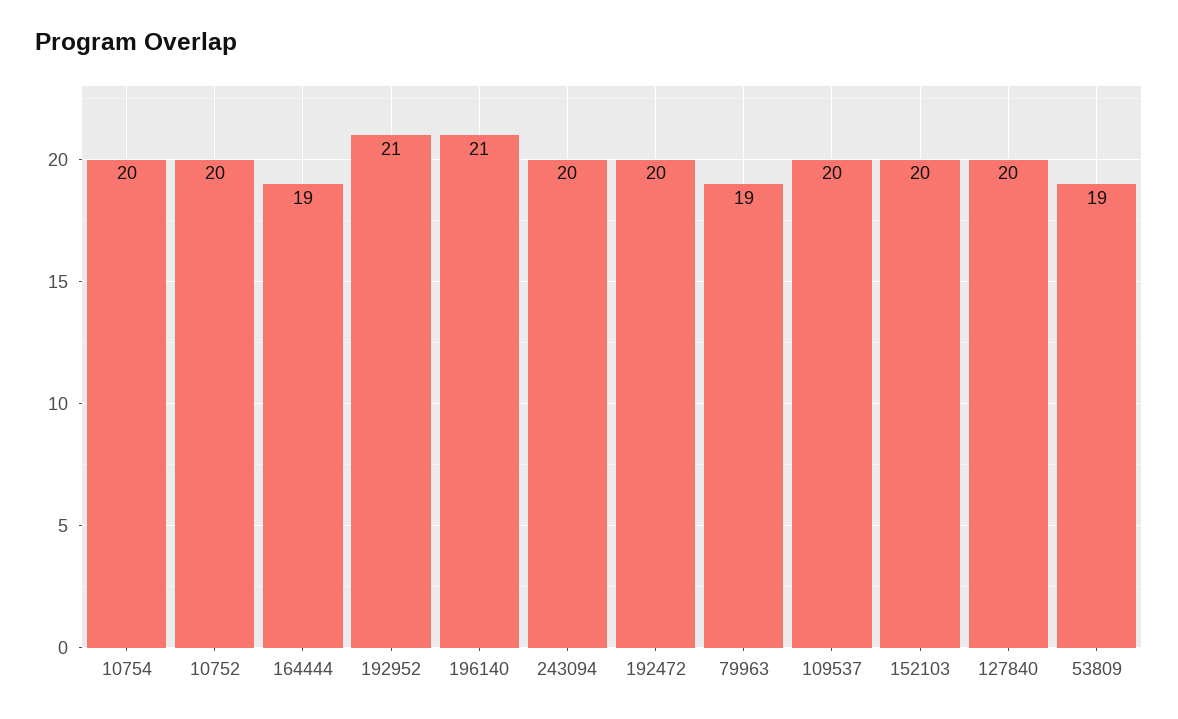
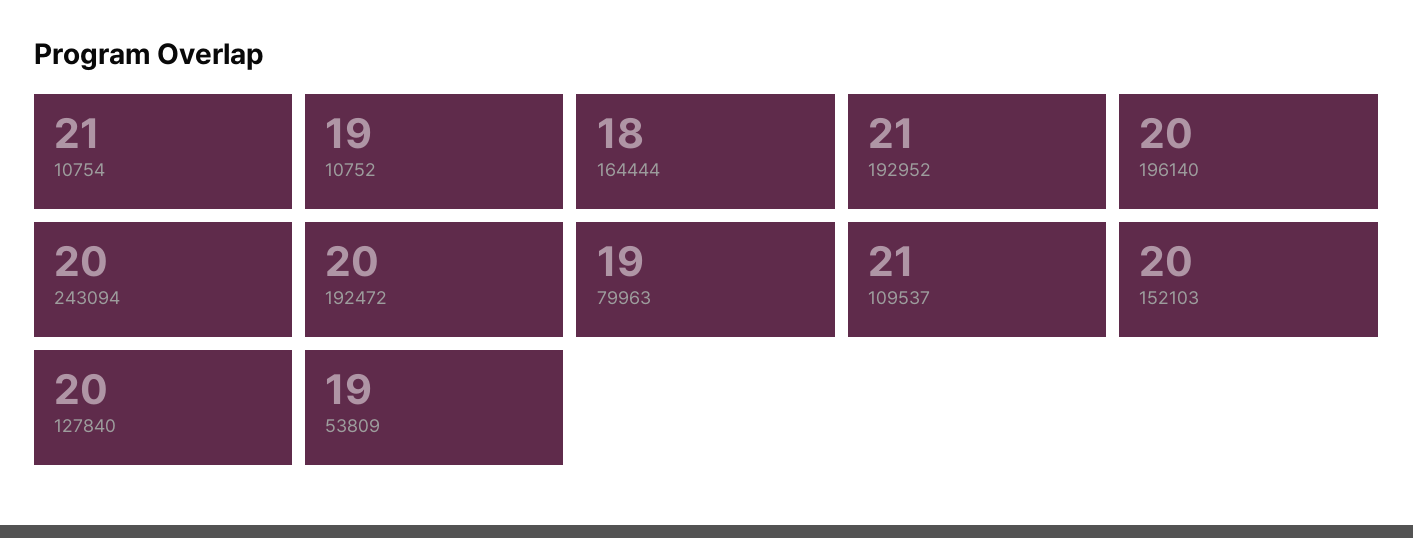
  {
-   "10754": 20,
+   "10754": 21,
-   "10752": 20,
+   "10752": 19,
-   "164444": 19,
+   "164444": 18,
    "192952": 21,
-   "196140": 21,
+   "196140": 20,
    "243094": 20,
    "192472": 20,
    "79963": 19,
-   "109537": 20,
+   "109537": 21,
    "152103": 20,
    "127840": 20,
    "53809": 19
  }

